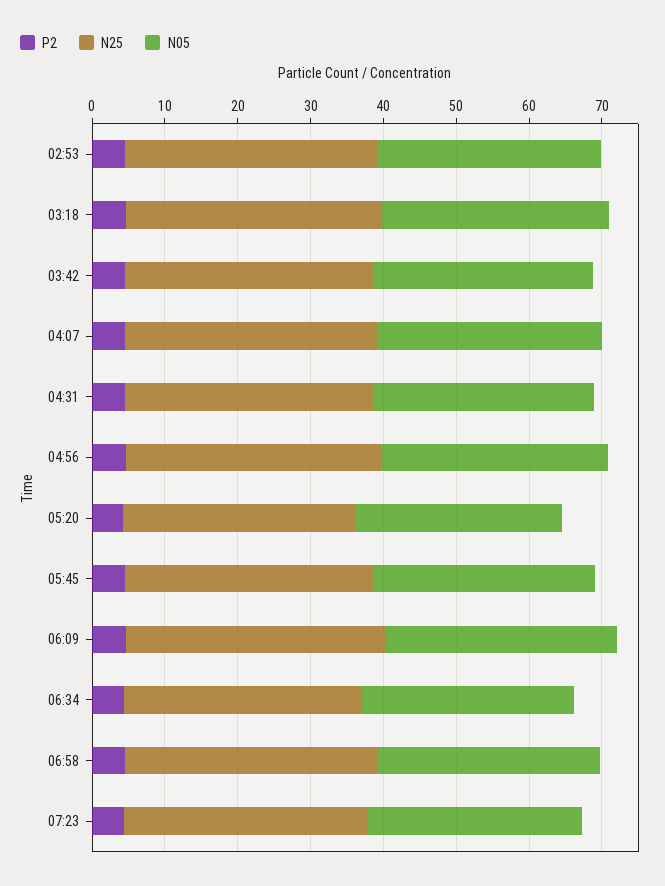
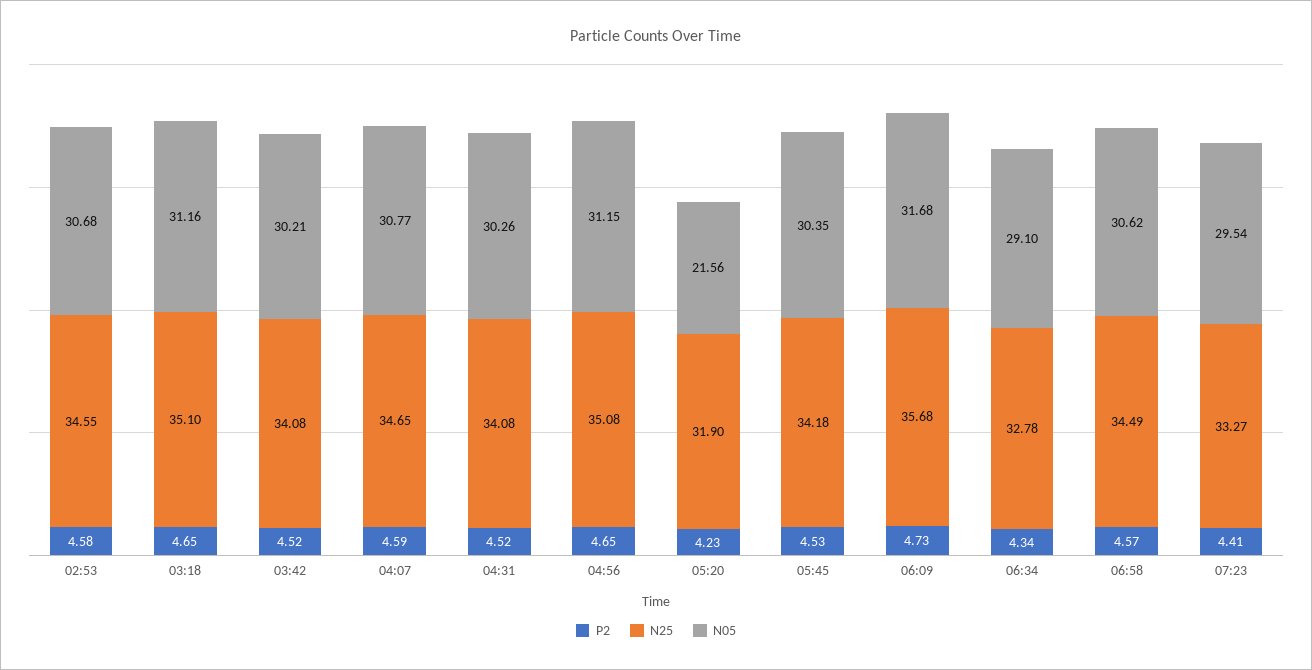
  {
    "P2": {
      "02:53": 4.58,
      "03:18": 4.65,
      "03:42": 4.52,
      "04:07": 4.59,
      "04:31": 4.52,
      "04:56": 4.65,
      "05:20": 4.23,
      "05:45": 4.53,
      "06:09": 4.73,
      "06:34": 4.34,
      "06:58": 4.57,
      "07:23": 4.41
    },
    "N25": {
      "02:53": 34.55,
      "03:18": 35.1,
      "03:42": 34.08,
      "04:07": 34.65,
      "04:31": 34.08,
      "04:56": 35.08,
      "05:20": 31.9,
      "05:45": 34.18,
      "06:09": 35.68,
      "06:34": 32.78,
      "06:58": 34.49,
      "07:23": 33.27
    },
    "N05": {
      "02:53": 30.68,
      "03:18": 31.16,
      "03:42": 30.21,
      "04:07": 30.77,
      "04:31": 30.26,
      "04:56": 31.15,
-     "05:20": 28,
+     "05:20": 21.56,
      "05:45": 30.35,
      "06:09": 31.68,
      "06:34": 29.1,
      "06:58": 30.62,
      "07:23": 29.54
    }
  }

